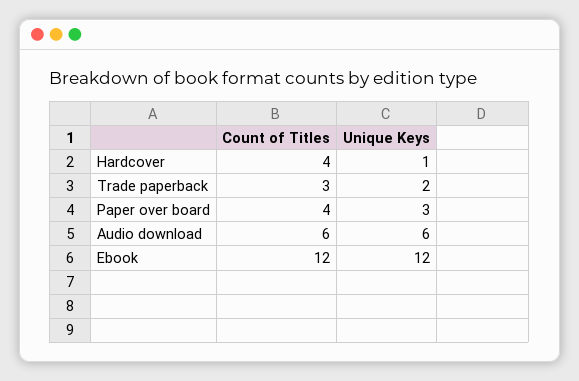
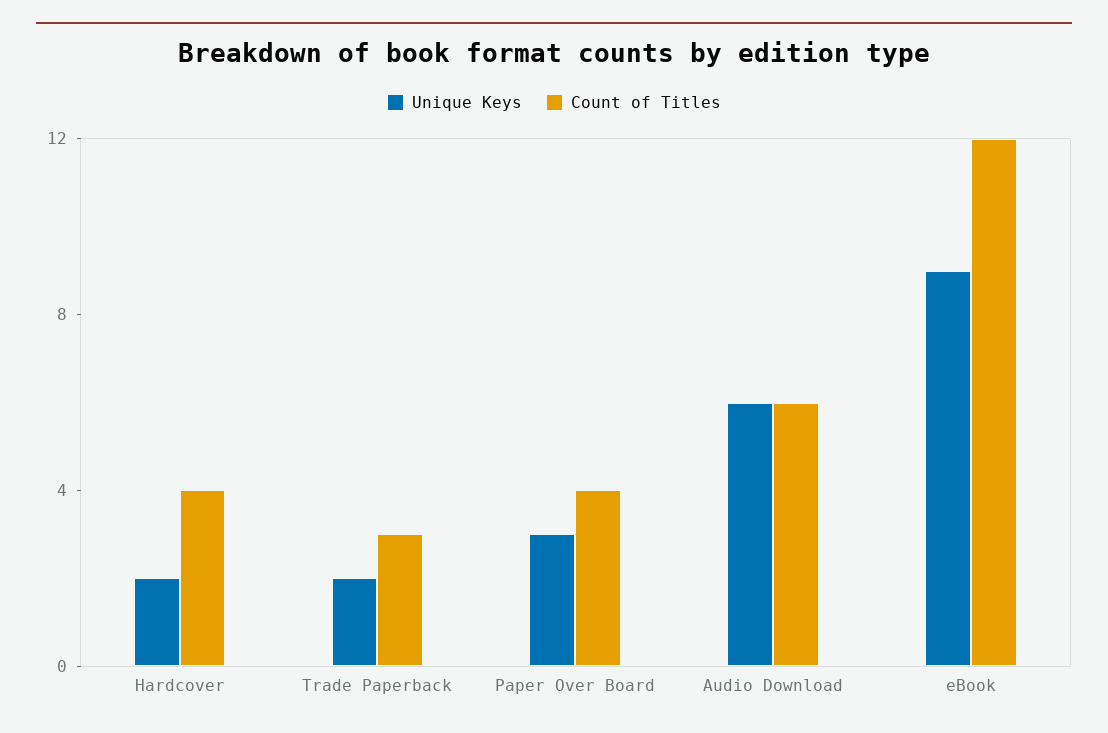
  {
    "Count of Titles": {
      "Hardcover": 4,
      "Trade paperback": 3,
      "Paper over board": 4,
      "Audio download": 6,
      "Ebook": 12
    },
    "Unique Keys": {
-     "Hardcover": 1,
+     "Hardcover": 2,
      "Trade paperback": 2,
      "Paper over board": 3,
      "Audio download": 6,
-     "Ebook": 12
+     "Ebook": 9
    }
  }

